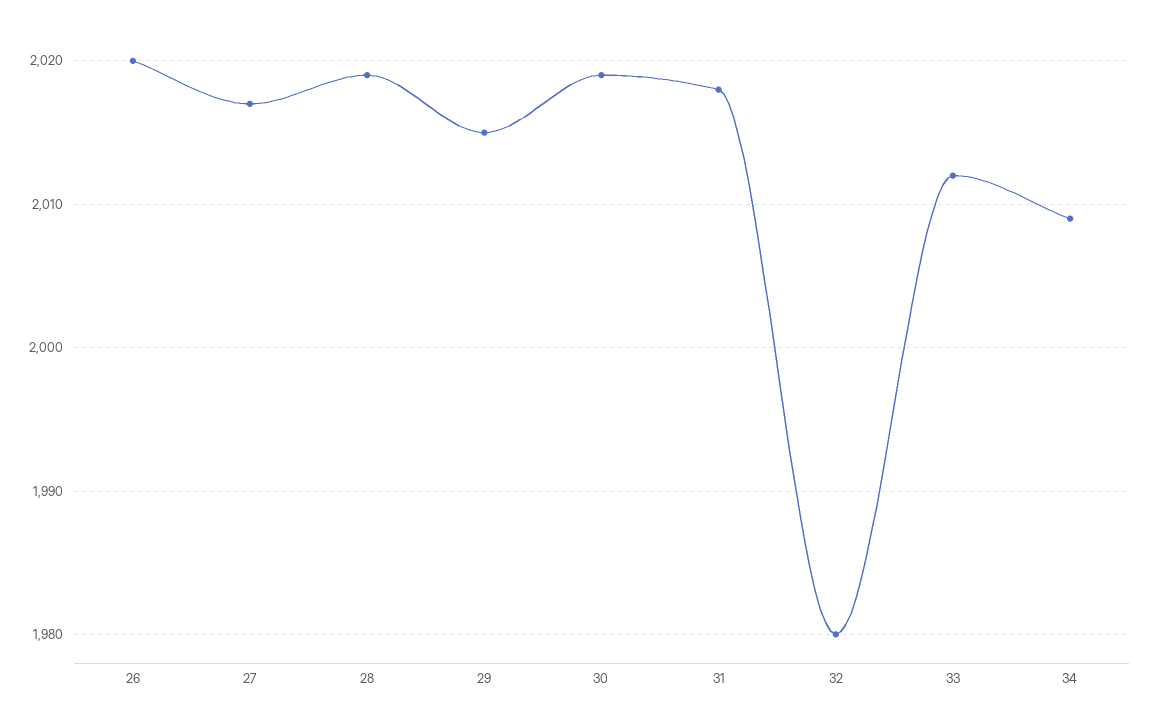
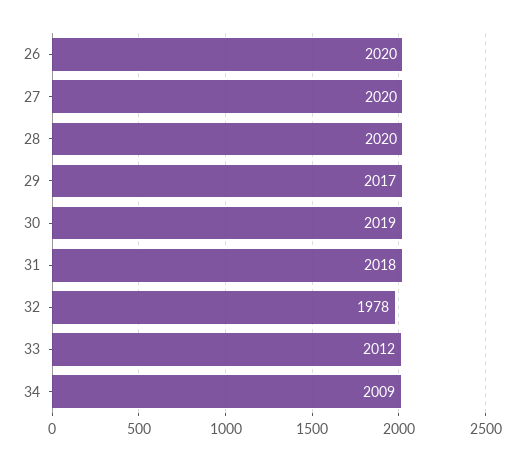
  {
    "26": 2020,
-   "27": 2017,
+   "27": 2020,
-   "28": 2019,
+   "28": 2020,
-   "29": 2015,
+   "29": 2017,
    "30": 2019,
    "31": 2018,
-   "32": 1980,
+   "32": 1978,
    "33": 2012,
    "34": 2009
  }

